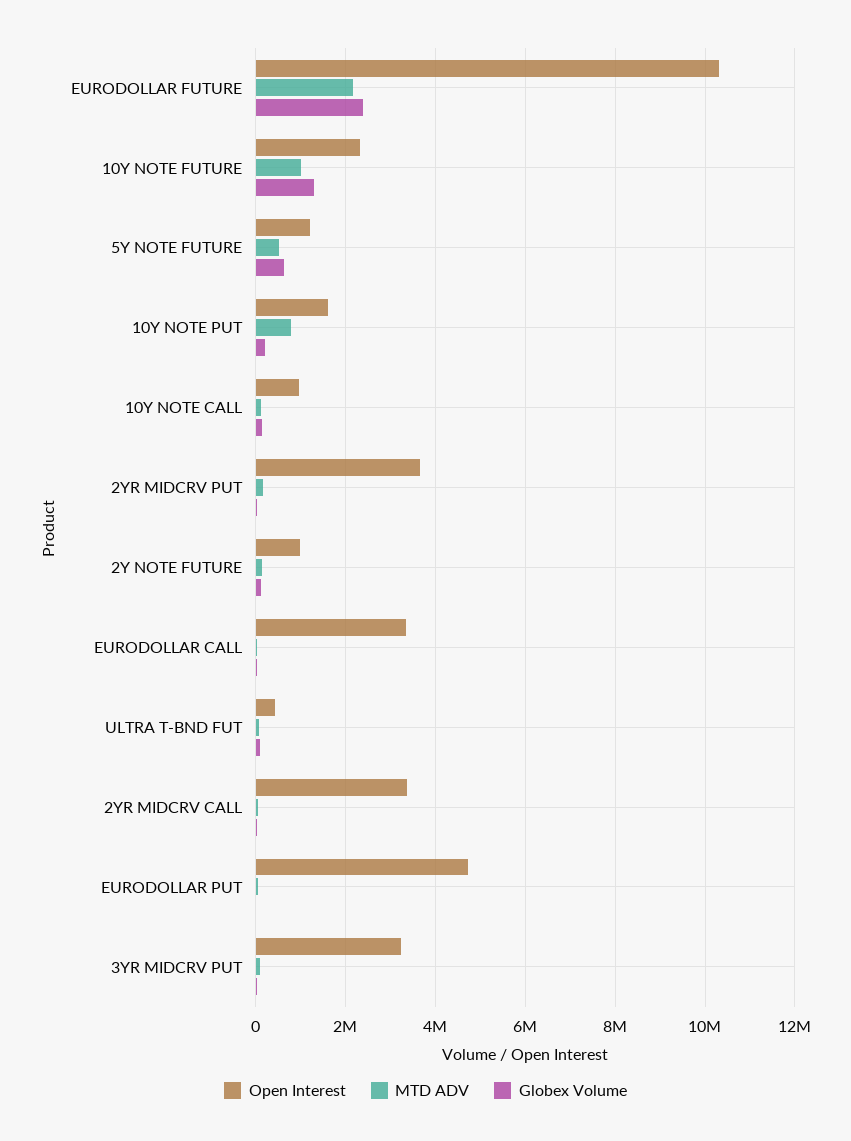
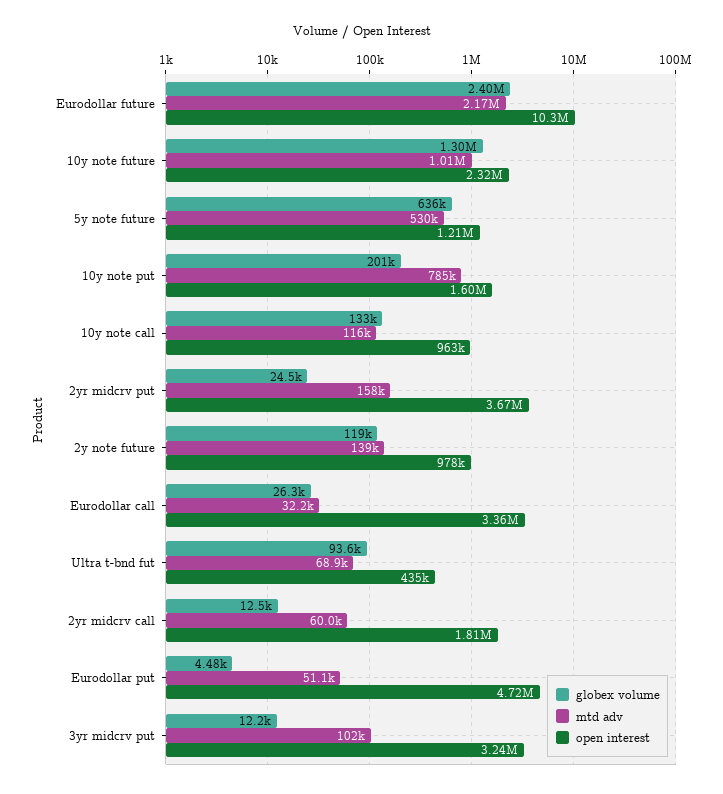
  {
    "Open Interest": {
      "EURODOLLAR FUTURE": 10300000,
      "10Y NOTE FUTURE": 2320000,
      "5Y NOTE FUTURE": 1210000,
      "10Y NOTE PUT": 1600000,
      "10Y NOTE CALL": 963000,
      "2YR MIDCRV PUT": 3670000,
      "2Y NOTE FUTURE": 978000,
      "EURODOLLAR CALL": 3360000,
      "ULTRA T-BND FUT": 435000,
-     "2YR MIDCRV CALL": 3400000,
+     "2YR MIDCRV CALL": 1810000,
      "EURODOLLAR PUT": 4720000,
      "3YR MIDCRV PUT": 3240000
    },
    "MTD ADV": {
      "EURODOLLAR FUTURE": 2170000,
      "10Y NOTE FUTURE": 1010000,
      "5Y NOTE FUTURE": 530000,
      "10Y NOTE PUT": 785000,
      "10Y NOTE CALL": 116000,
      "2YR MIDCRV PUT": 158000,
      "2Y NOTE FUTURE": 139000,
      "EURODOLLAR CALL": 32200,
      "ULTRA T-BND FUT": 68900,
      "2YR MIDCRV CALL": 60000,
      "EURODOLLAR PUT": 51100,
      "3YR MIDCRV PUT": 102000
    },
    "Globex Volume": {
      "EURODOLLAR FUTURE": 2400000,
      "10Y NOTE FUTURE": 1300000,
      "5Y NOTE FUTURE": 636000,
      "10Y NOTE PUT": 201000,
      "10Y NOTE CALL": 133000,
      "2YR MIDCRV PUT": 24500,
      "2Y NOTE FUTURE": 119000,
      "EURODOLLAR CALL": 26300,
      "ULTRA T-BND FUT": 93600,
      "2YR MIDCRV CALL": 12500,
      "EURODOLLAR PUT": 4480,
      "3YR MIDCRV PUT": 12200
    }
  }

